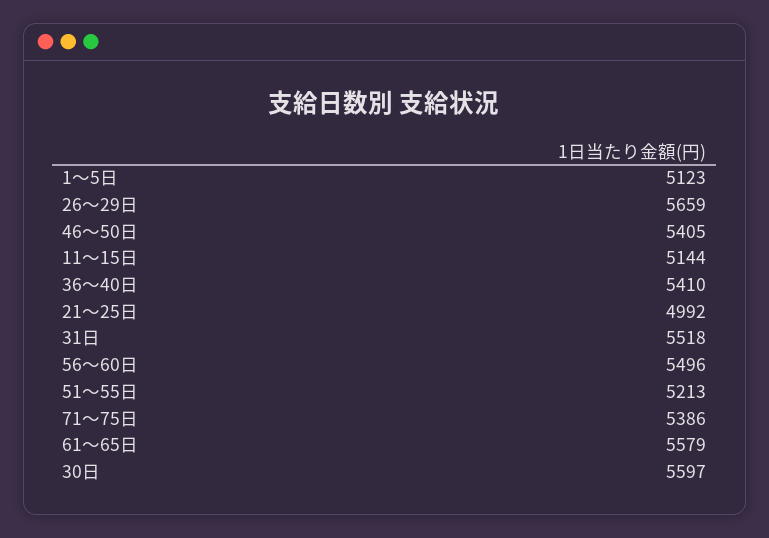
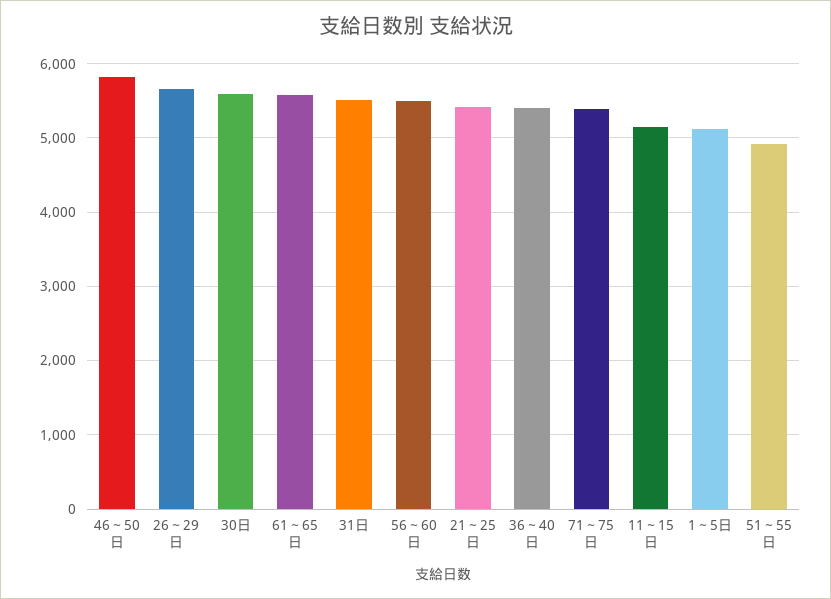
  {
    "1～5日": 5123,
    "26～29日": 5659,
-   "46～50日": 5405,
+   "46～50日": 5800,
    "11～15日": 5144,
    "36～40日": 5410,
-   "21～25日": 4992,
+   "21～25日": 5400,
    "31日": 5518,
    "56～60日": 5496,
-   "51～55日": 5213,
+   "51～55日": 4900,
    "71～75日": 5386,
    "61～65日": 5579,
    "30日": 5597
  }

